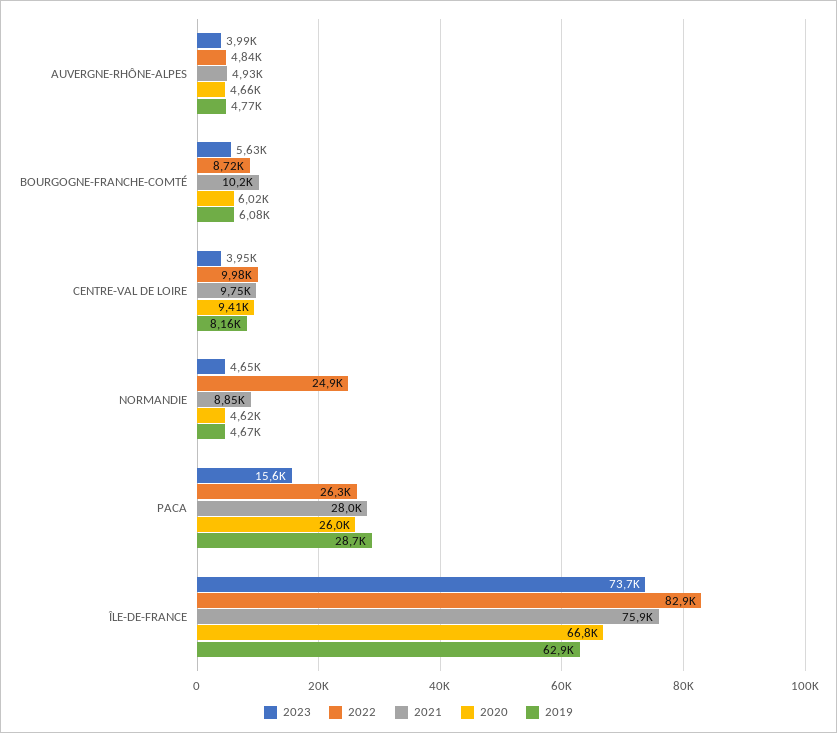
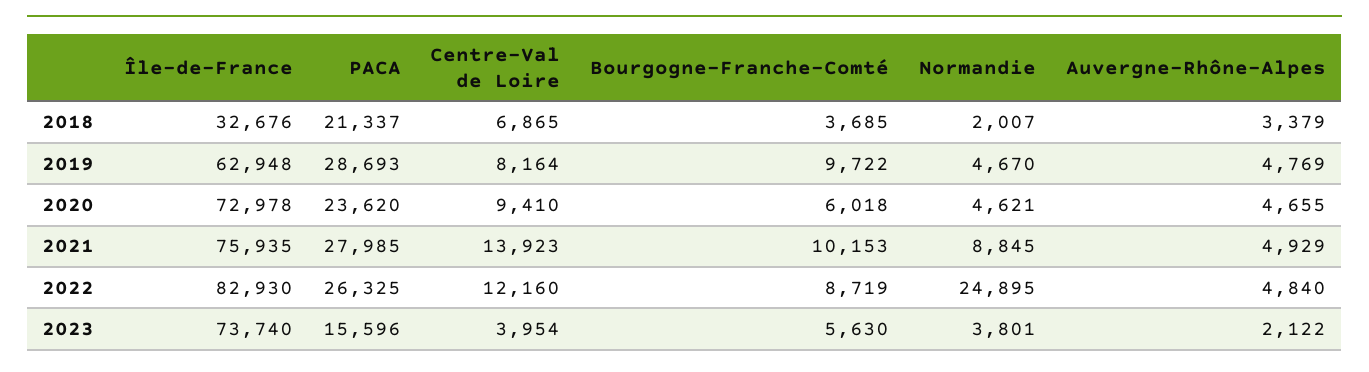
  {
    "2023": {
-     "AUVERGNE-RHÔNE-ALPES": 3990,
+     "AUVERGNE-RHÔNE-ALPES": 2122,
      "BOURGOGNE-FRANCHE-COMTÉ": 5630,
      "CENTRE-VAL DE LOIRE": 3954,
-     "NORMANDIE": 4650,
+     "NORMANDIE": 3801,
      "PACA": 15596,
      "ÎLE-DE-FRANCE": 73740
    },
    "2022": {
      "AUVERGNE-RHÔNE-ALPES": 4840,
      "BOURGOGNE-FRANCHE-COMTÉ": 8719,
-     "CENTRE-VAL DE LOIRE": 9980,
+     "CENTRE-VAL DE LOIRE": 12160,
      "NORMANDIE": 24895,
      "PACA": 26325,
      "ÎLE-DE-FRANCE": 82930
    },
    "2021": {
      "AUVERGNE-RHÔNE-ALPES": 4929,
      "BOURGOGNE-FRANCHE-COMTÉ": 10153,
-     "CENTRE-VAL DE LOIRE": 9750,
+     "CENTRE-VAL DE LOIRE": 13923,
      "NORMANDIE": 8845,
      "PACA": 27985,
      "ÎLE-DE-FRANCE": 75935
    },
    "2020": {
      "AUVERGNE-RHÔNE-ALPES": 4655,
      "BOURGOGNE-FRANCHE-COMTÉ": 6018,
      "CENTRE-VAL DE LOIRE": 9410,
      "NORMANDIE": 4621,
-     "PACA": 26000,
+     "PACA": 23620,
-     "ÎLE-DE-FRANCE": 66800
+     "ÎLE-DE-FRANCE": 72978
    },
    "2019": {
      "AUVERGNE-RHÔNE-ALPES": 4769,
-     "BOURGOGNE-FRANCHE-COMTÉ": 6080,
+     "BOURGOGNE-FRANCHE-COMTÉ": 9722,
      "CENTRE-VAL DE LOIRE": 8164,
      "NORMANDIE": 4670,
      "PACA": 28693,
      "ÎLE-DE-FRANCE": 62948
-   }
+   },
+   "2018": {
+     "ÎLE-DE-FRANCE": 32676,
+     "PACA": 21337,
+     "CENTRE-VAL DE LOIRE": 6865,
+     "BOURGOGNE-FRANCHE-COMTÉ": 3685,
+     "NORMANDIE": 2007,
+     "AUVERGNE-RHÔNE-ALPES": 3379
+   }
  }

